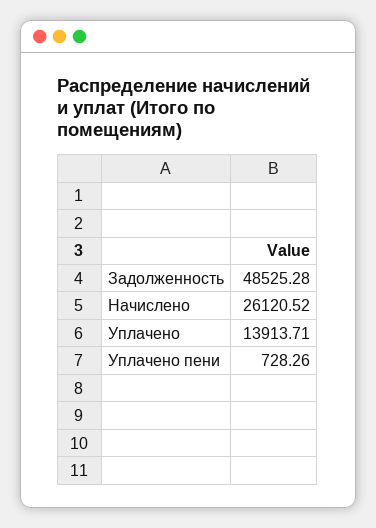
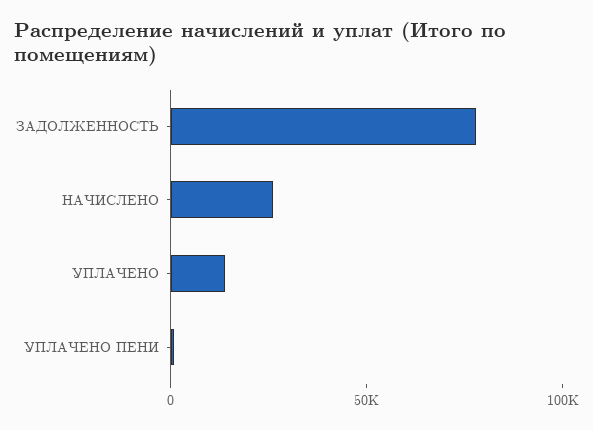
  {
-   "Задолженность": 48525.28,
+   "Задолженность": 80000,
    "Начислено": 26120.52,
    "Уплачено": 13913.71,
    "Уплачено пени": 728.26
  }

